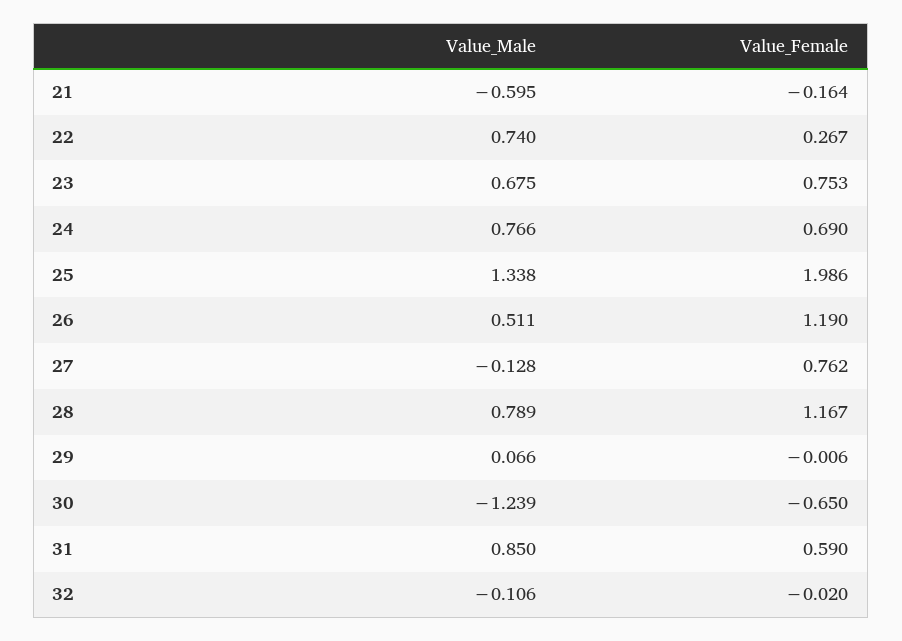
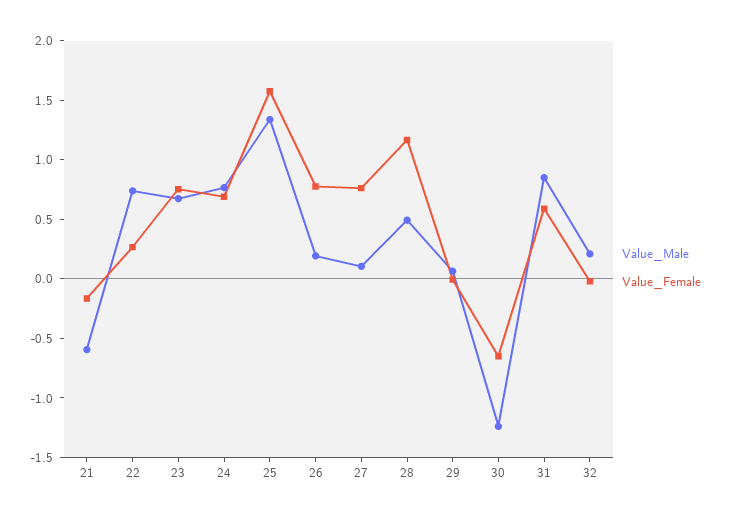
  {
    "Value_Male": {
      "21": -0.595,
      "22": 0.74,
      "23": 0.675,
      "24": 0.766,
      "25": 1.338,
-     "26": 0.511,
+     "26": 0.2,
-     "27": -0.128,
+     "27": 0.1,
-     "28": 0.789,
+     "28": 0.5,
      "29": 0.066,
      "30": -1.239,
      "31": 0.85,
-     "32": -0.106
+     "32": 0.2
    },
    "Value_Female": {
      "21": -0.164,
      "22": 0.267,
      "23": 0.753,
      "24": 0.69,
-     "25": 1.986,
+     "25": 1.6,
-     "26": 1.19,
+     "26": 0.8,
      "27": 0.762,
      "28": 1.167,
      "29": -0.006,
      "30": -0.65,
      "31": 0.59,
      "32": -0.02
    }
  }

